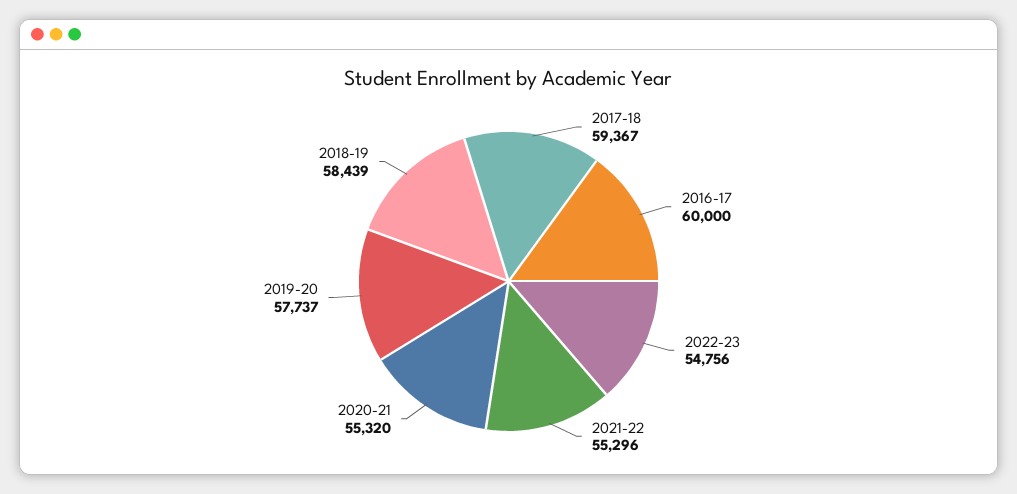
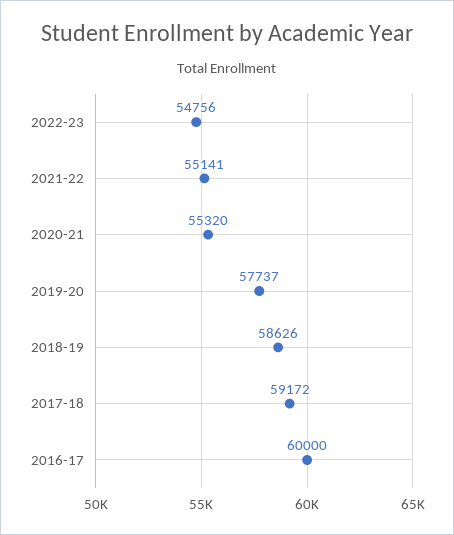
  {
-   "2017-18": 59367,
+   "2017-18": 59172,
    "2016-17": 60000,
    "2022-23": 54756,
-   "2021-22": 55296,
+   "2021-22": 55141,
    "2020-21": 55320,
    "2019-20": 57737,
-   "2018-19": 58439
+   "2018-19": 58626
  }

